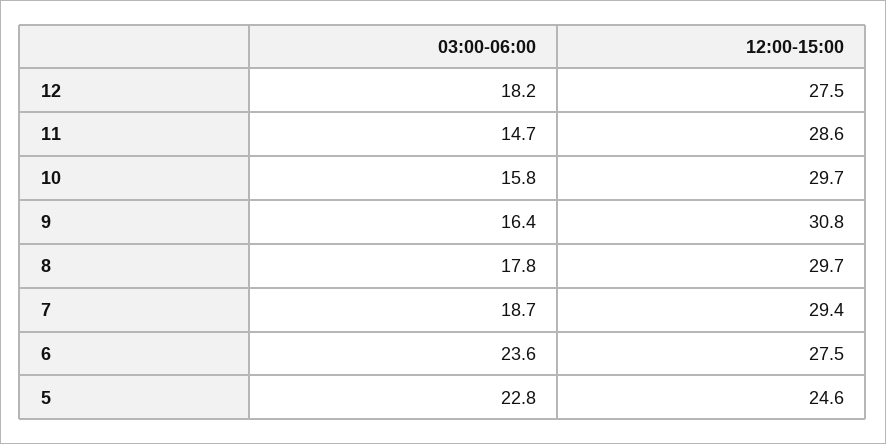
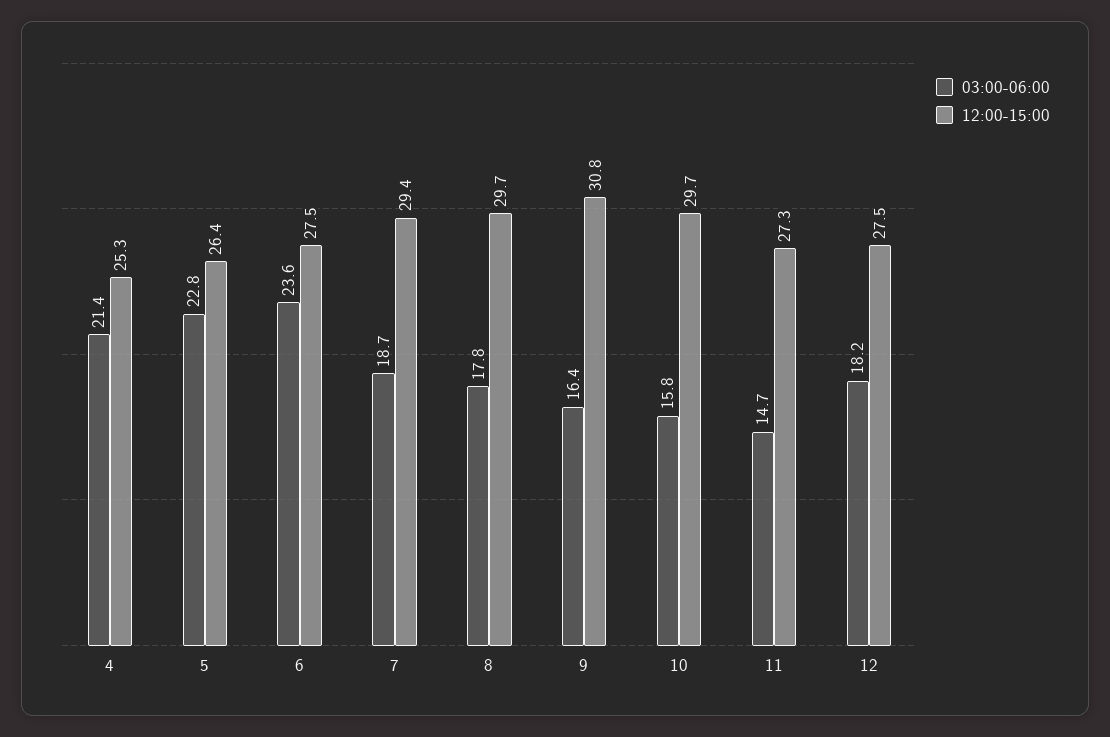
  {
    "03:00-06:00": {
      "12": 18.2,
      "11": 14.7,
      "10": 15.8,
      "9": 16.4,
      "8": 17.8,
      "7": 18.7,
      "6": 23.6,
-     "5": 22.8
+     "5": 22.8,
+     "4": 21.4
    },
    "12:00-15:00": {
      "12": 27.5,
-     "11": 28.6,
+     "11": 27.3,
      "10": 29.7,
      "9": 30.8,
      "8": 29.7,
      "7": 29.4,
      "6": 27.5,
-     "5": 24.6
+     "5": 26.4,
+     "4": 25.3
    }
  }

